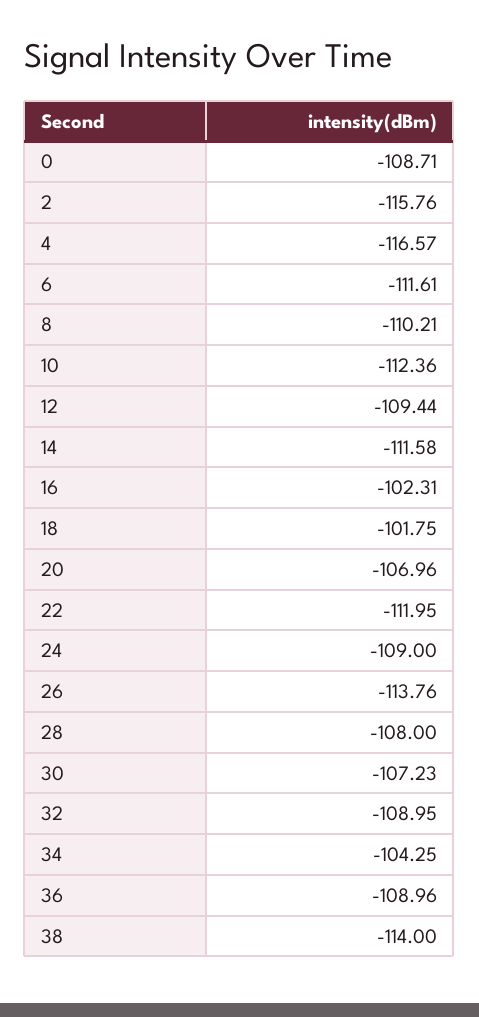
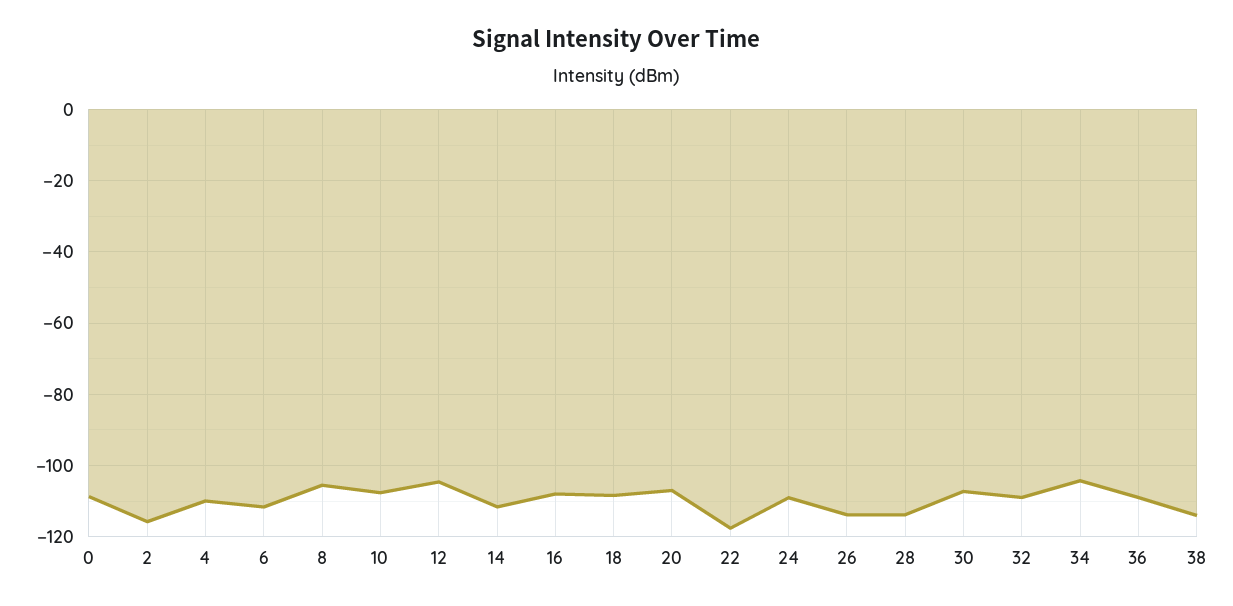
  {
    "0": -108.71,
    "2": -115.76,
-   "4": -116.57,
+   "4": -110,
    "6": -111.61,
-   "8": -110.21,
+   "8": -106,
-   "10": -112.36,
+   "10": -108,
-   "12": -109.44,
+   "12": -104,
    "14": -111.58,
-   "16": -102.31,
+   "16": -108,
-   "18": -101.75,
+   "18": -108,
    "20": -106.96,
-   "22": -111.95,
+   "22": -118,
    "24": -109,
    "26": -113.76,
-   "28": -108,
+   "28": -114,
    "30": -107.23,
    "32": -108.95,
    "34": -104.25,
    "36": -108.96,
    "38": -114
  }

